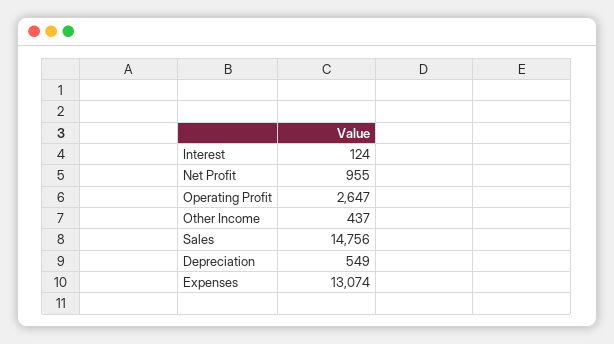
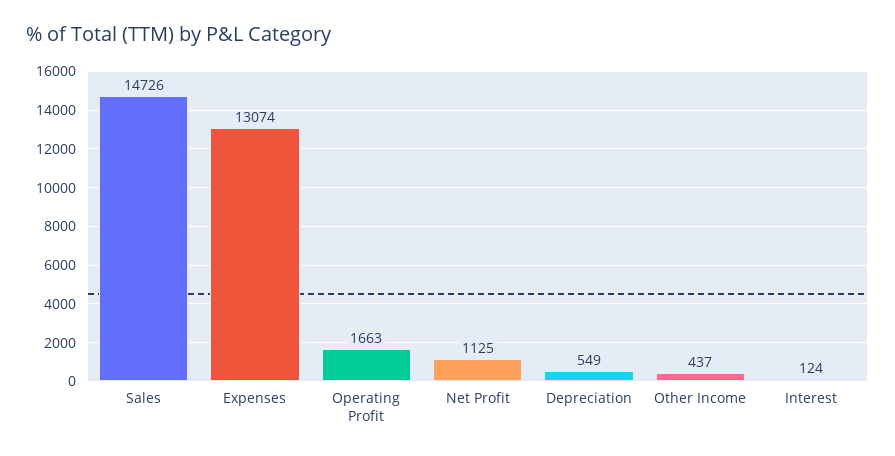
  {
    "Interest": 124,
-   "Net Profit": 955,
+   "Net Profit": 1125,
-   "Operating Profit": 2647,
+   "Operating Profit": 1663,
    "Other Income": 437,
-   "Sales": 14756,
+   "Sales": 14726,
    "Depreciation": 549,
    "Expenses": 13074
  }

